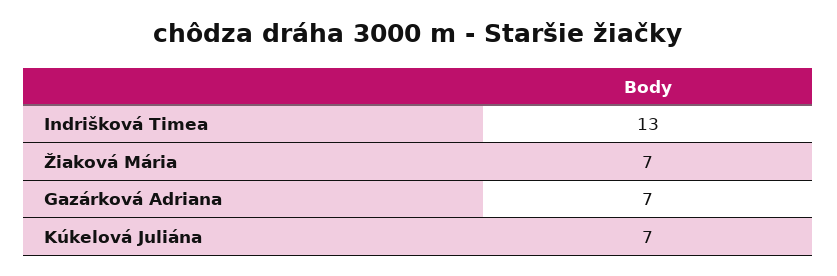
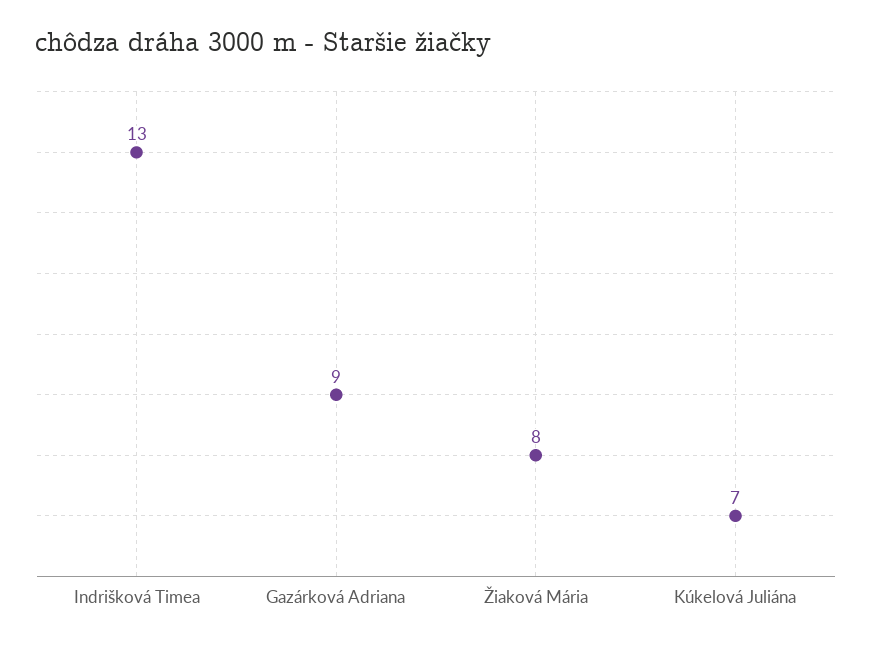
  {
    "Indrišková Timea": 13,
-   "Žiaková Mária": 7,
+   "Žiaková Mária": 8,
-   "Gazárková Adriana": 7,
+   "Gazárková Adriana": 9,
    "Kúkelová Juliána": 7
  }

